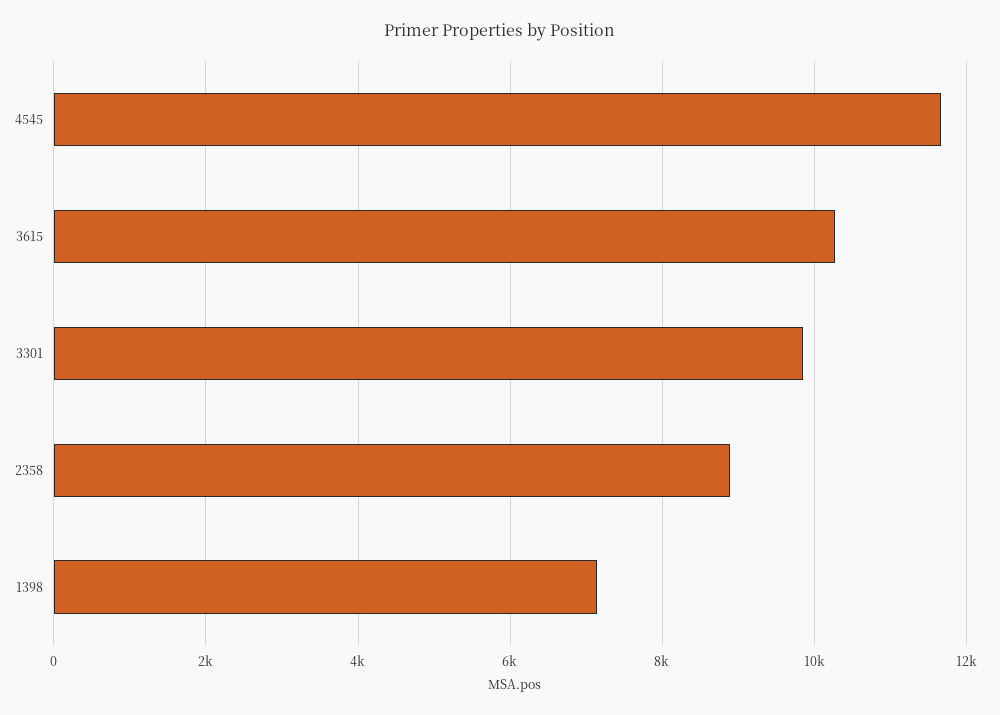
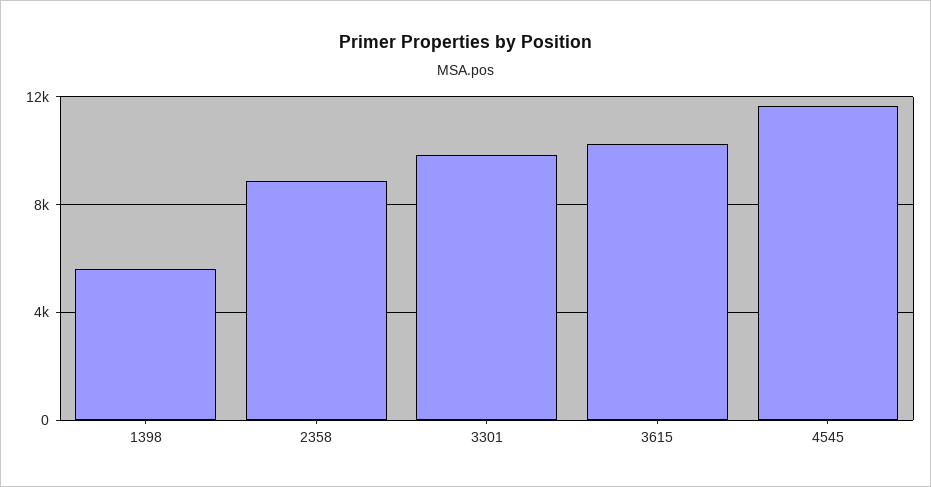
  {
    "4545": 11600,
    "3615": 10200,
    "3301": 9800,
    "2358": 8800,
-   "1398": 7200
+   "1398": 5500
  }

